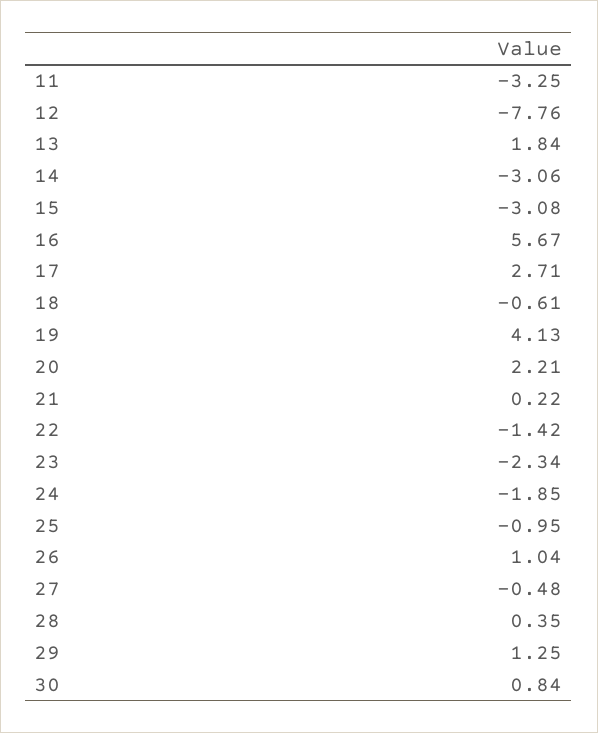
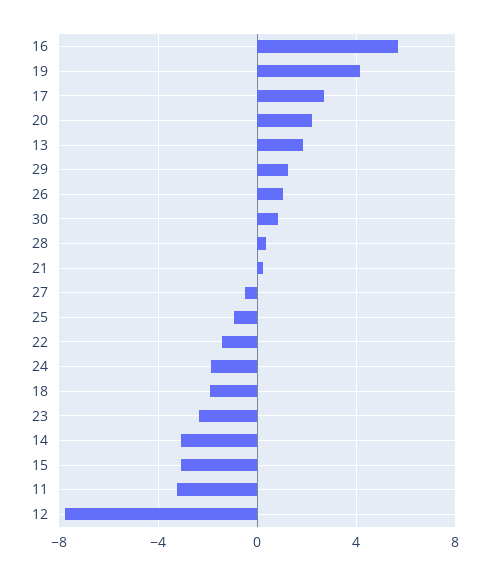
  {
    "11": -3.25,
    "12": -7.76,
    "13": 1.84,
    "14": -3.06,
    "15": -3.08,
    "16": 5.67,
    "17": 2.71,
-   "18": -0.61,
+   "18": -2,
    "19": 4.13,
    "20": 2.21,
    "21": 0.22,
    "22": -1.42,
    "23": -2.34,
    "24": -1.85,
    "25": -0.95,
    "26": 1.04,
    "27": -0.48,
    "28": 0.35,
    "29": 1.25,
    "30": 0.84
  }

